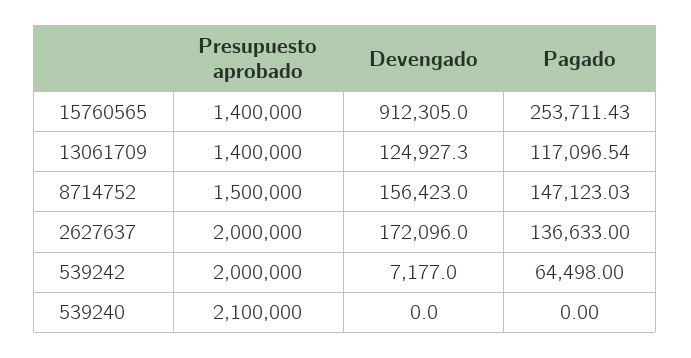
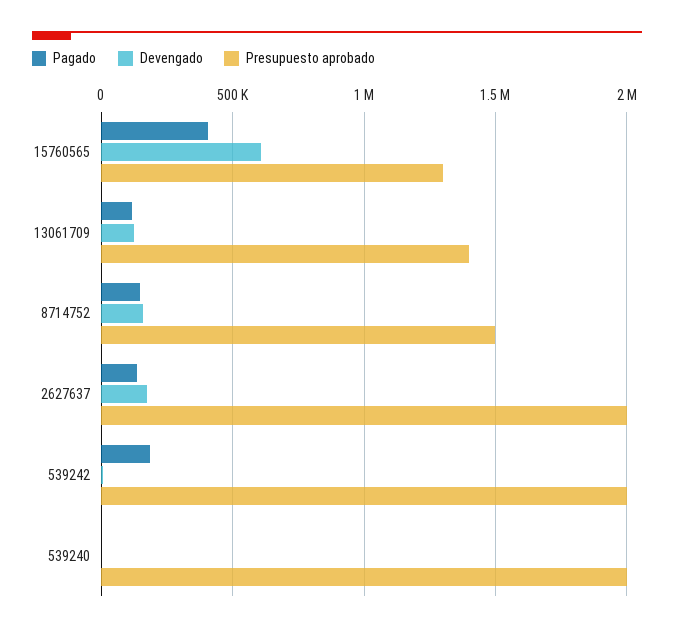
  {
    "Presupuesto aprobado": {
-     "15760565": 1400000,
+     "15760565": 1300000,
      "13061709": 1400000,
      "8714752": 1500000,
      "2627637": 2000000,
      "539242": 2000000,
-     "539240": 2100000
+     "539240": 2000000
    },
    "Devengado": {
-     "15760565": 912305,
+     "15760565": 600000,
      "13061709": 124927.3,
      "8714752": 156423,
      "2627637": 172096,
      "539242": 7177,
      "539240": 0
    },
    "Pagado": {
-     "15760565": 253711.43,
+     "15760565": 400000,
      "13061709": 117096.54,
      "8714752": 147123.03,
      "2627637": 136633,
-     "539242": 64498,
+     "539242": 200000,
      "539240": 0
    }
  }

